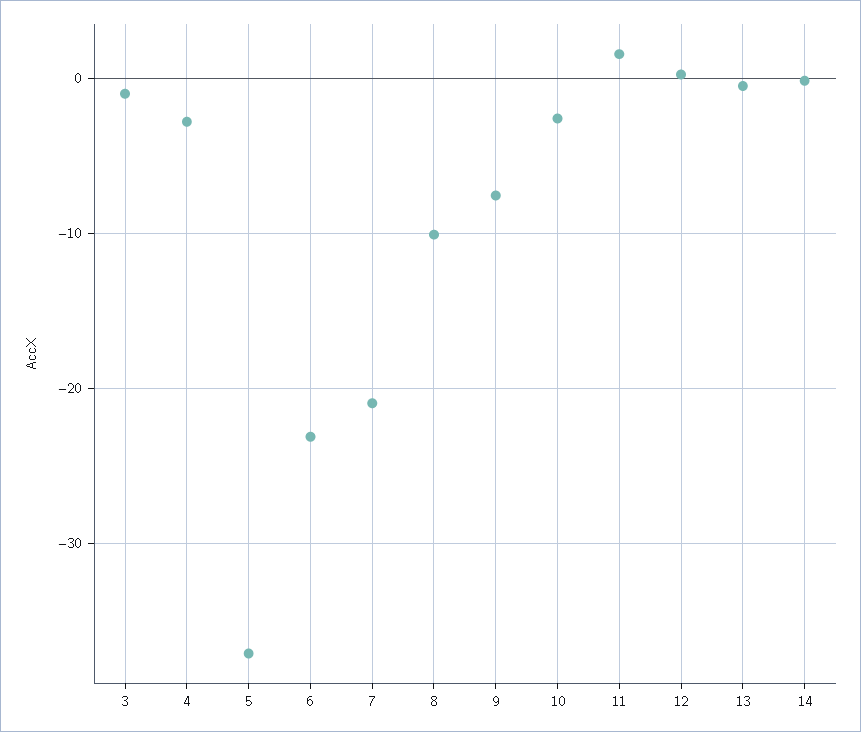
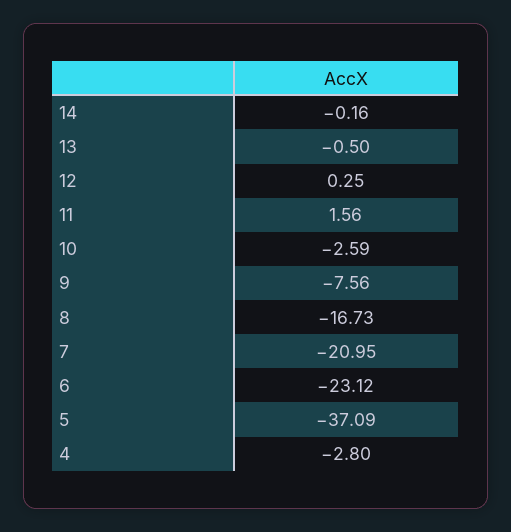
  {
-   "3": -1,
    "4": -2.8,
    "5": -37.09,
    "6": -23.12,
    "7": -20.95,
-   "8": -10,
+   "8": -16.73,
    "9": -7.56,
    "10": -2.59,
    "11": 1.56,
    "12": 0.25,
    "13": -0.5,
    "14": -0.16
  }

